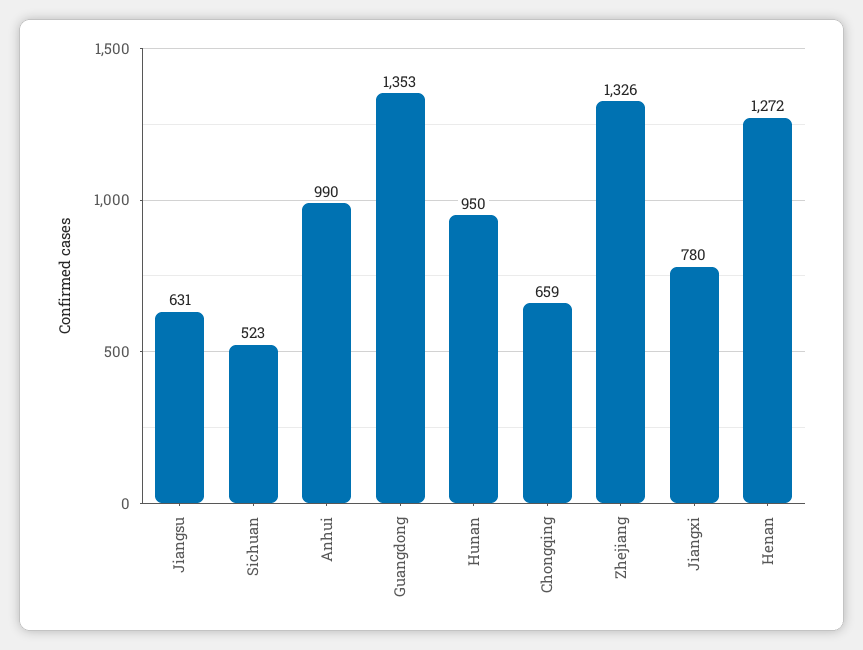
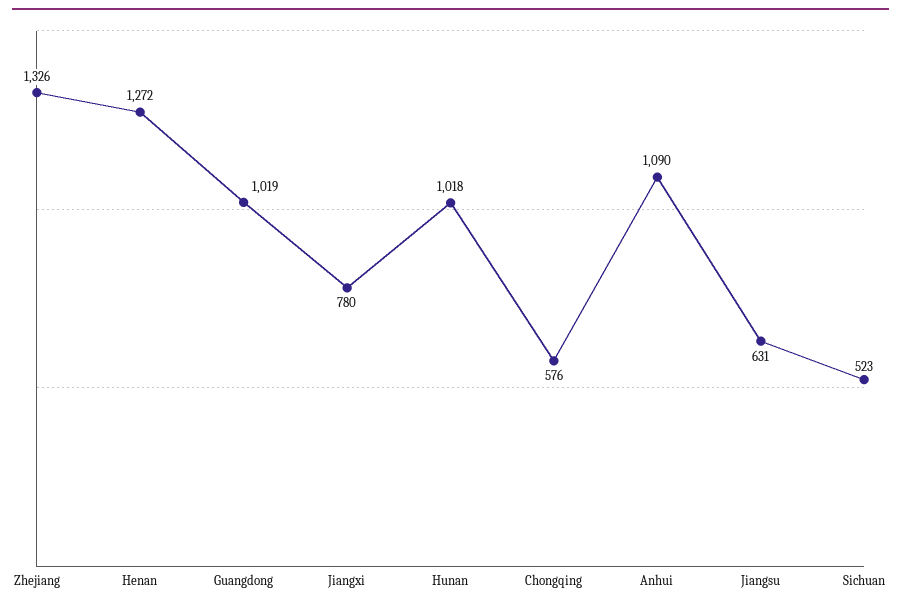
  {
    "Jiangsu": 631,
    "Sichuan": 523,
-   "Anhui": 990,
+   "Anhui": 1090,
-   "Guangdong": 1353,
+   "Guangdong": 1019,
-   "Hunan": 950,
+   "Hunan": 1018,
-   "Chongqing": 659,
+   "Chongqing": 576,
    "Zhejiang": 1326,
    "Jiangxi": 780,
    "Henan": 1272
  }

